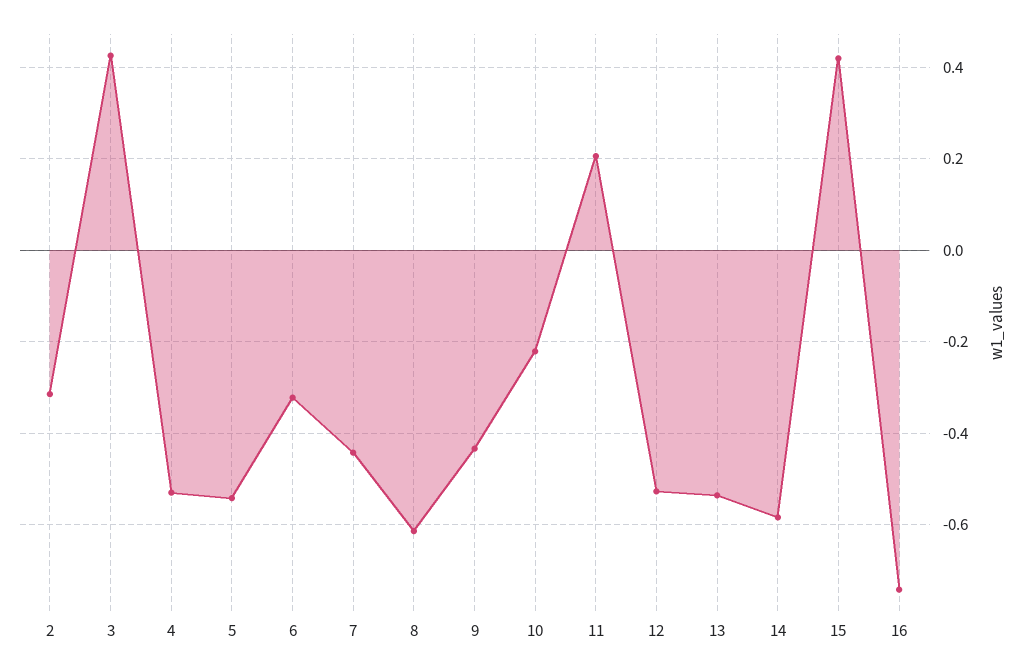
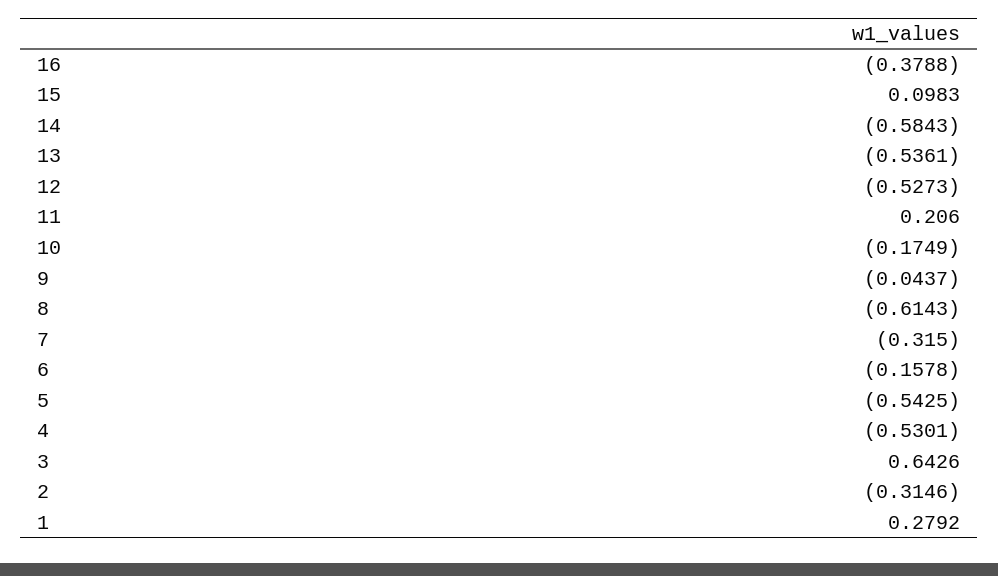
  {
    "2": -0.3146,
-   "3": 0.42,
+   "3": 0.6426,
    "4": -0.5301,
    "5": -0.5425,
-   "6": -0.32,
+   "6": -0.1578,
-   "7": -0.44,
+   "7": -0.315,
    "8": -0.6143,
-   "9": -0.44,
+   "9": -0.0437,
-   "10": -0.22,
+   "10": -0.1749,
    "11": 0.206,
    "12": -0.5273,
    "13": -0.5361,
    "14": -0.5843,
-   "15": 0.42,
+   "15": 0.0983,
-   "16": -0.74
+   "16": -0.3788,
+   "1": 0.2792
  }

